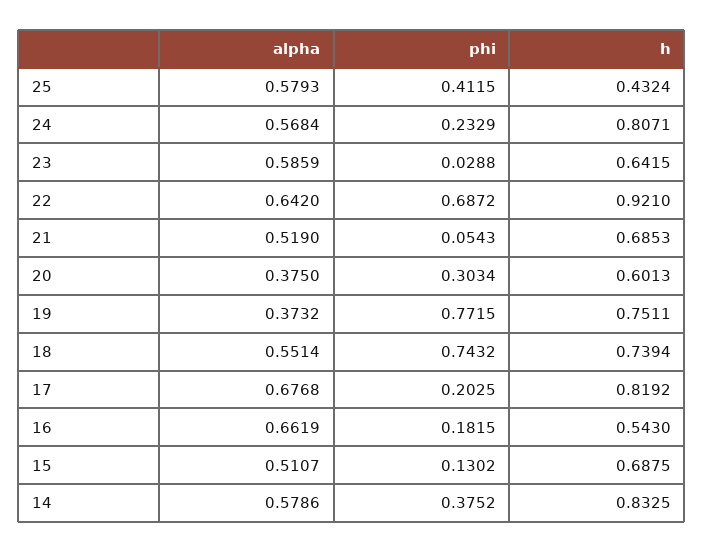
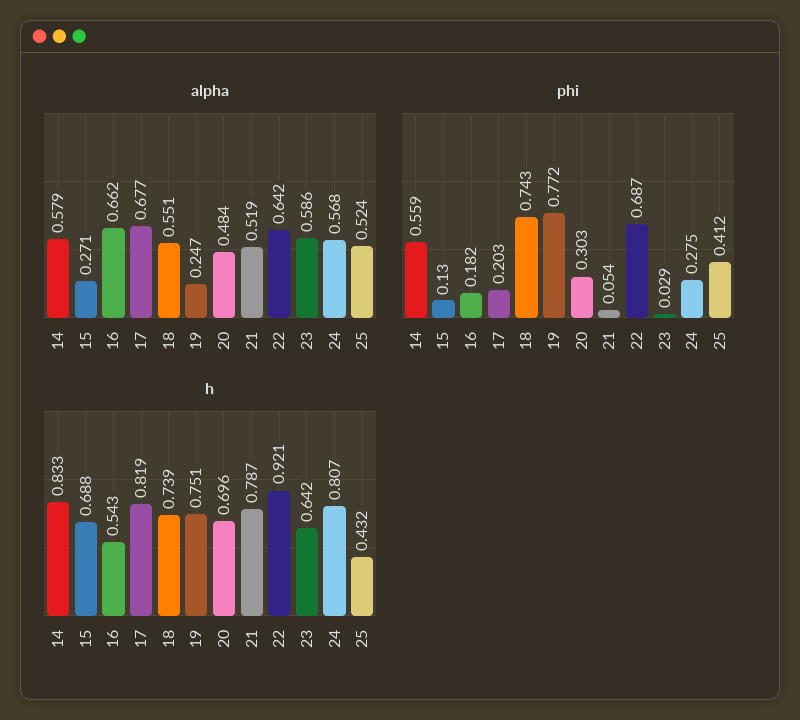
  {
    "alpha": {
-     "25": 0.5793,
+     "25": 0.524,
      "24": 0.5684,
      "23": 0.5859,
      "22": 0.642,
      "21": 0.519,
-     "20": 0.375,
+     "20": 0.484,
-     "19": 0.3732,
+     "19": 0.247,
      "18": 0.5514,
      "17": 0.6768,
      "16": 0.6619,
-     "15": 0.5107,
+     "15": 0.271,
      "14": 0.5786
    },
    "phi": {
      "25": 0.4115,
-     "24": 0.2329,
+     "24": 0.275,
      "23": 0.0288,
      "22": 0.6872,
      "21": 0.0543,
      "20": 0.3034,
      "19": 0.7715,
      "18": 0.7432,
      "17": 0.2025,
      "16": 0.1815,
      "15": 0.1302,
-     "14": 0.3752
+     "14": 0.559
    },
    "h": {
      "25": 0.4324,
      "24": 0.8071,
      "23": 0.6415,
      "22": 0.921,
-     "21": 0.6853,
+     "21": 0.787,
-     "20": 0.6013,
+     "20": 0.696,
      "19": 0.7511,
      "18": 0.7394,
      "17": 0.8192,
      "16": 0.543,
      "15": 0.6875,
      "14": 0.8325
    }
  }

